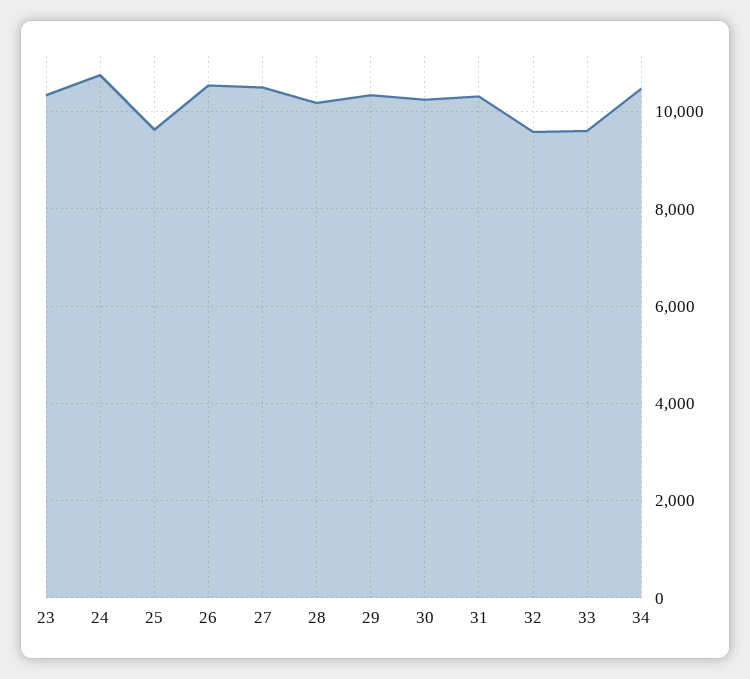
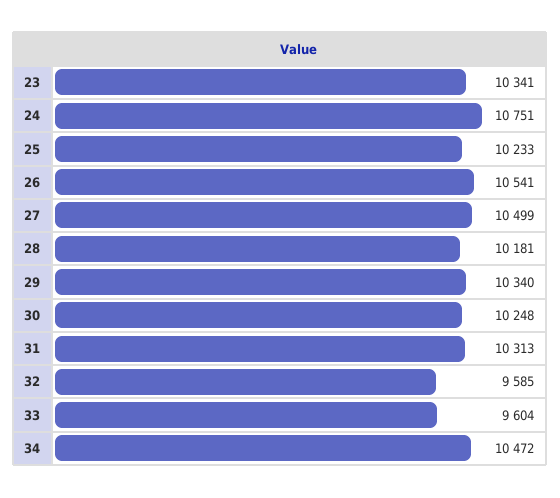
  {
    "23": 10341,
    "24": 10751,
-   "25": 9600,
+   "25": 10233,
    "26": 10541,
    "27": 10499,
    "28": 10181,
    "29": 10340,
    "30": 10248,
    "31": 10313,
    "32": 9585,
    "33": 9604,
    "34": 10472
  }

